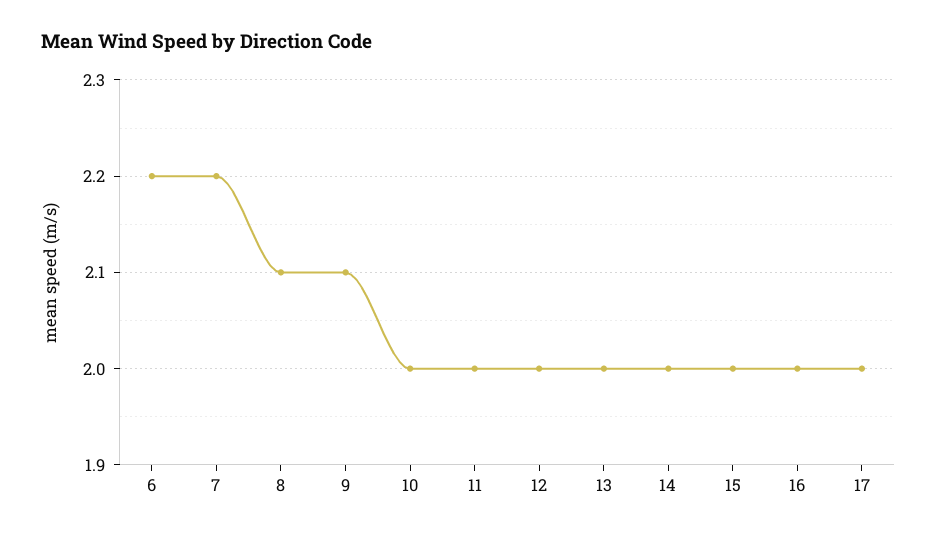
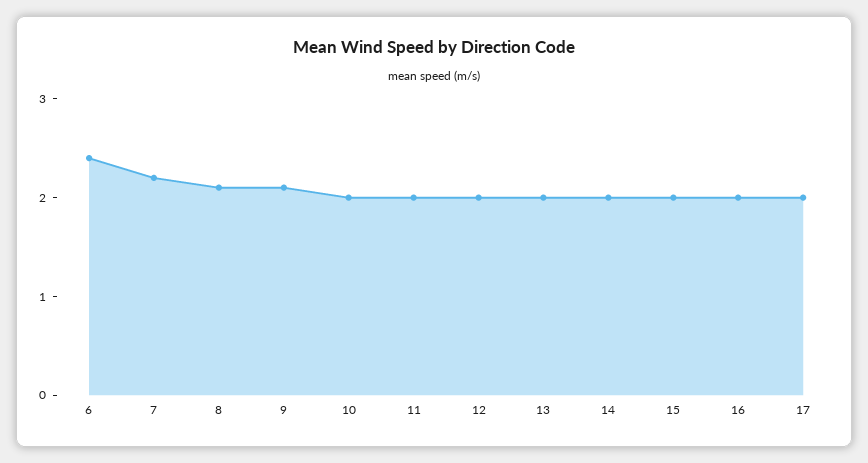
  {
-   "6": 2.2,
+   "6": 2.4,
    "7": 2.2,
    "8": 2.1,
    "9": 2.1,
    "10": 2,
    "11": 2,
    "12": 2,
    "13": 2,
    "14": 2,
    "15": 2,
    "16": 2,
    "17": 2
  }

